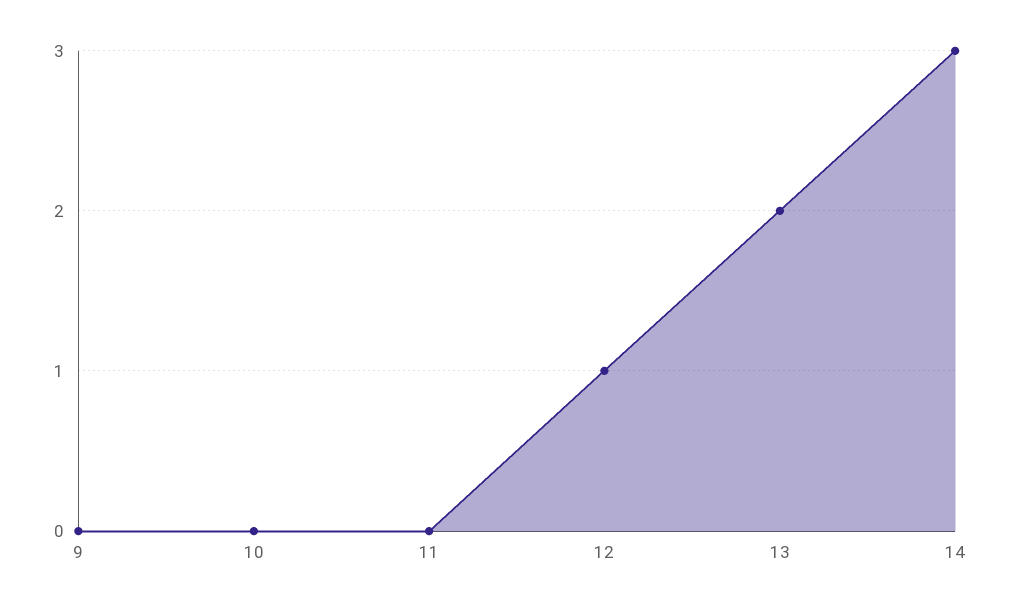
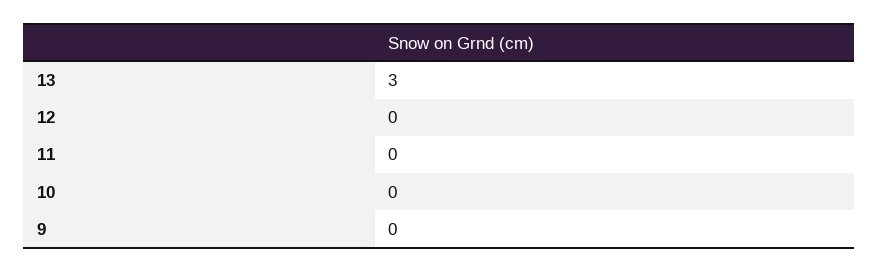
  {
    "9": 0,
    "10": 0,
    "11": 0,
-   "12": 1,
+   "12": 0,
-   "13": 2,
+   "13": 3
-   "14": 3
  }

